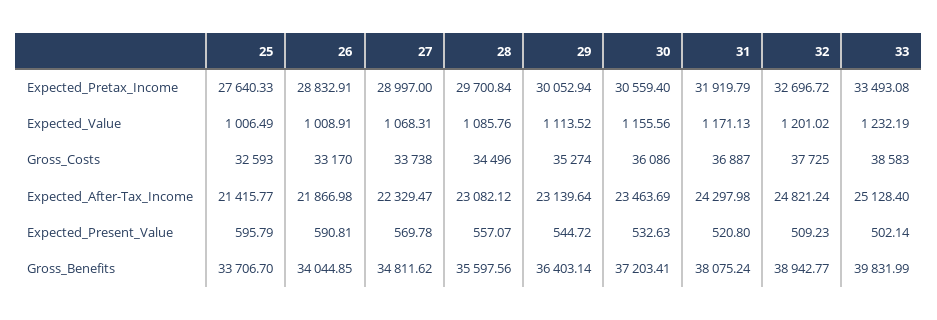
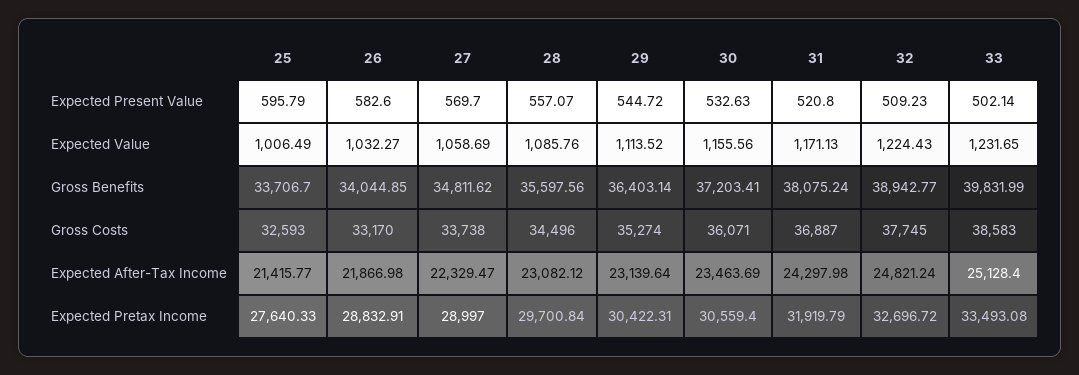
  {
    "25": {
      "Expected_Pretax_Income": 27640.33,
      "Expected_Value": 1006.49,
      "Gross_Costs": 32593,
      "Expected_After-Tax_Income": 21415.77,
      "Expected_Present_Value": 595.79,
      "Gross_Benefits": 33706.7
    },
    "26": {
      "Expected_Pretax_Income": 28832.91,
-     "Expected_Value": 1008.91,
+     "Expected_Value": 1032.27,
      "Gross_Costs": 33170,
      "Expected_After-Tax_Income": 21866.98,
-     "Expected_Present_Value": 590.81,
+     "Expected_Present_Value": 582.6,
      "Gross_Benefits": 34044.85
    },
    "27": {
      "Expected_Pretax_Income": 28997,
-     "Expected_Value": 1068.31,
+     "Expected_Value": 1058.69,
      "Gross_Costs": 33738,
      "Expected_After-Tax_Income": 22329.47,
-     "Expected_Present_Value": 569.78,
+     "Expected_Present_Value": 569.7,
      "Gross_Benefits": 34811.62
    },
    "28": {
      "Expected_Pretax_Income": 29700.84,
      "Expected_Value": 1085.76,
      "Gross_Costs": 34496,
      "Expected_After-Tax_Income": 23082.12,
      "Expected_Present_Value": 557.07,
      "Gross_Benefits": 35597.56
    },
    "29": {
-     "Expected_Pretax_Income": 30052.94,
+     "Expected_Pretax_Income": 30422.31,
      "Expected_Value": 1113.52,
      "Gross_Costs": 35274,
      "Expected_After-Tax_Income": 23139.64,
      "Expected_Present_Value": 544.72,
      "Gross_Benefits": 36403.14
    },
    "30": {
      "Expected_Pretax_Income": 30559.4,
      "Expected_Value": 1155.56,
-     "Gross_Costs": 36086,
+     "Gross_Costs": 36071,
      "Expected_After-Tax_Income": 23463.69,
      "Expected_Present_Value": 532.63,
      "Gross_Benefits": 37203.41
    },
    "31": {
      "Expected_Pretax_Income": 31919.79,
      "Expected_Value": 1171.13,
      "Gross_Costs": 36887,
      "Expected_After-Tax_Income": 24297.98,
      "Expected_Present_Value": 520.8,
      "Gross_Benefits": 38075.24
    },
    "32": {
      "Expected_Pretax_Income": 32696.72,
-     "Expected_Value": 1201.02,
+     "Expected_Value": 1224.43,
-     "Gross_Costs": 37725,
+     "Gross_Costs": 37745,
      "Expected_After-Tax_Income": 24821.24,
      "Expected_Present_Value": 509.23,
      "Gross_Benefits": 38942.77
    },
    "33": {
      "Expected_Pretax_Income": 33493.08,
-     "Expected_Value": 1232.19,
+     "Expected_Value": 1231.65,
      "Gross_Costs": 38583,
      "Expected_After-Tax_Income": 25128.4,
      "Expected_Present_Value": 502.14,
      "Gross_Benefits": 39831.99
    }
  }

